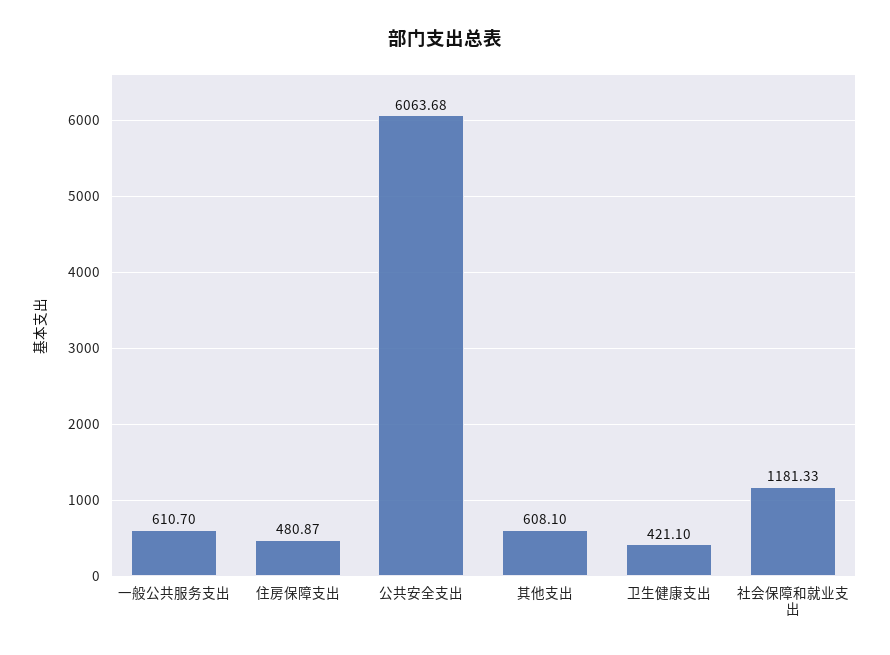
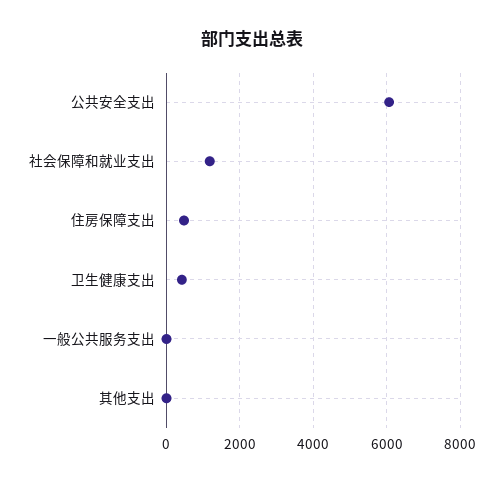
  {
-   "一般公共服务支出": 610.7,
+   "一般公共服务支出": 0,
    "住房保障支出": 480.87,
    "公共安全支出": 6063.68,
-   "其他支出": 608.1,
+   "其他支出": 0,
    "卫生健康支出": 421.1,
    "社会保障和就业支出": 1181.33
  }

